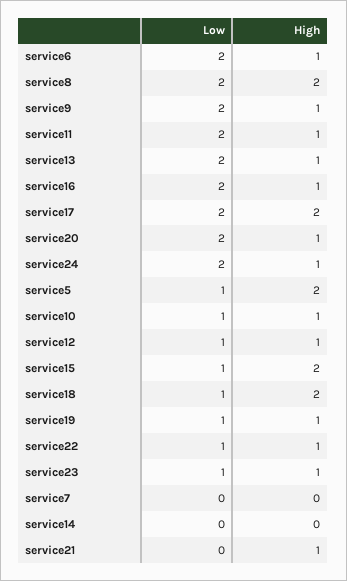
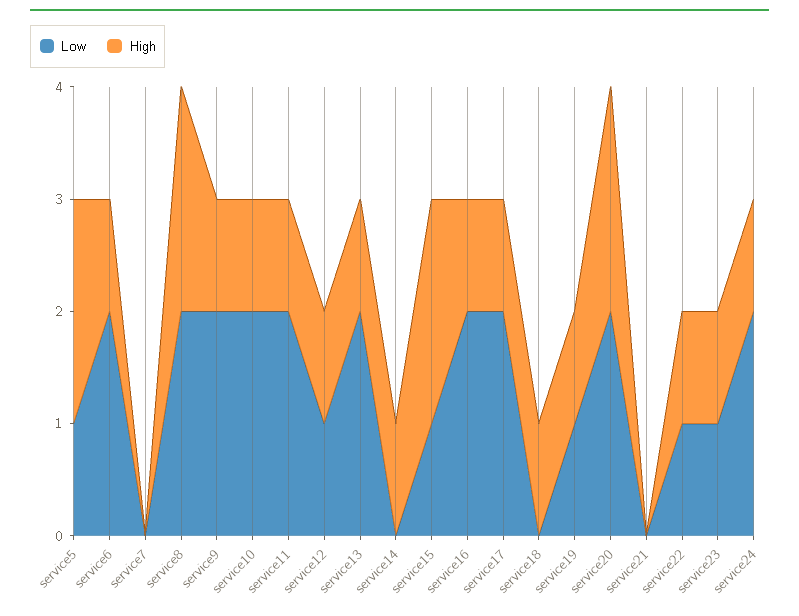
  {
    "Low": {
      "service6": 2,
      "service8": 2,
      "service9": 2,
      "service11": 2,
      "service13": 2,
      "service16": 2,
      "service17": 2,
      "service20": 2,
      "service24": 2,
      "service5": 1,
-     "service10": 1,
+     "service10": 2,
      "service12": 1,
      "service15": 1,
-     "service18": 1,
+     "service18": 0,
      "service19": 1,
      "service22": 1,
      "service23": 1,
      "service7": 0,
      "service14": 0,
      "service21": 0
    },
    "High": {
      "service6": 1,
      "service8": 2,
      "service9": 1,
      "service11": 1,
      "service13": 1,
      "service16": 1,
-     "service17": 2,
+     "service17": 1,
-     "service20": 1,
+     "service20": 2,
      "service24": 1,
      "service5": 2,
      "service10": 1,
      "service12": 1,
      "service15": 2,
-     "service18": 2,
+     "service18": 1,
      "service19": 1,
      "service22": 1,
      "service23": 1,
      "service7": 0,
-     "service14": 0,
+     "service14": 1,
-     "service21": 1
+     "service21": 0
    }
  }

